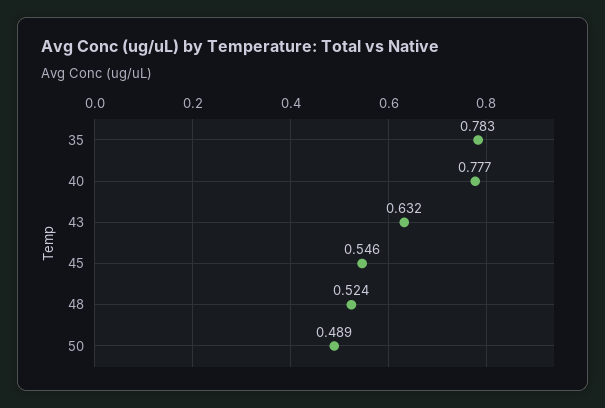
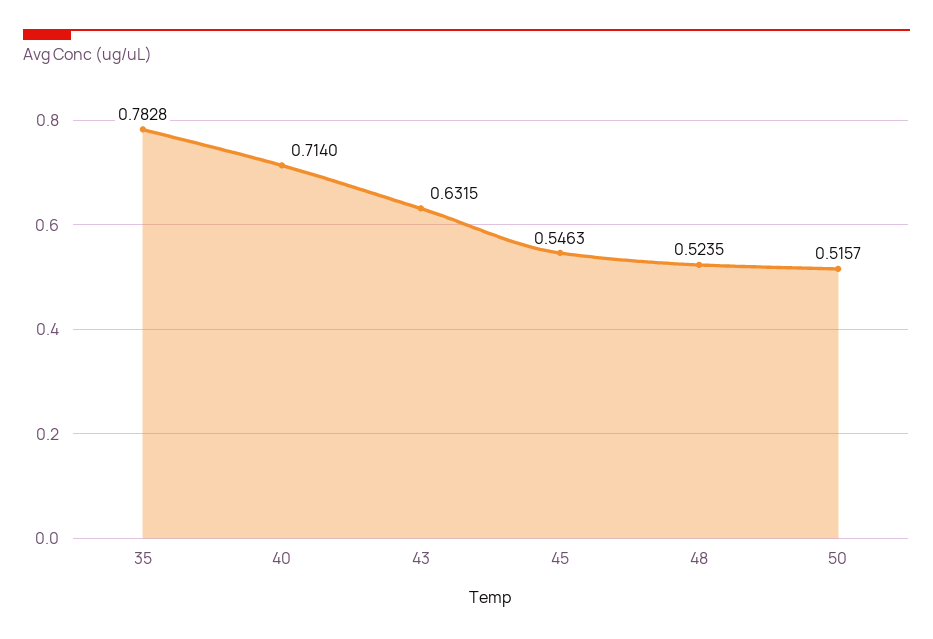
  {
    "35": 0.7828,
-   "40": 0.777,
+   "40": 0.714,
    "43": 0.6315,
    "45": 0.5463,
    "48": 0.5235,
-   "50": 0.489
+   "50": 0.5157
  }

